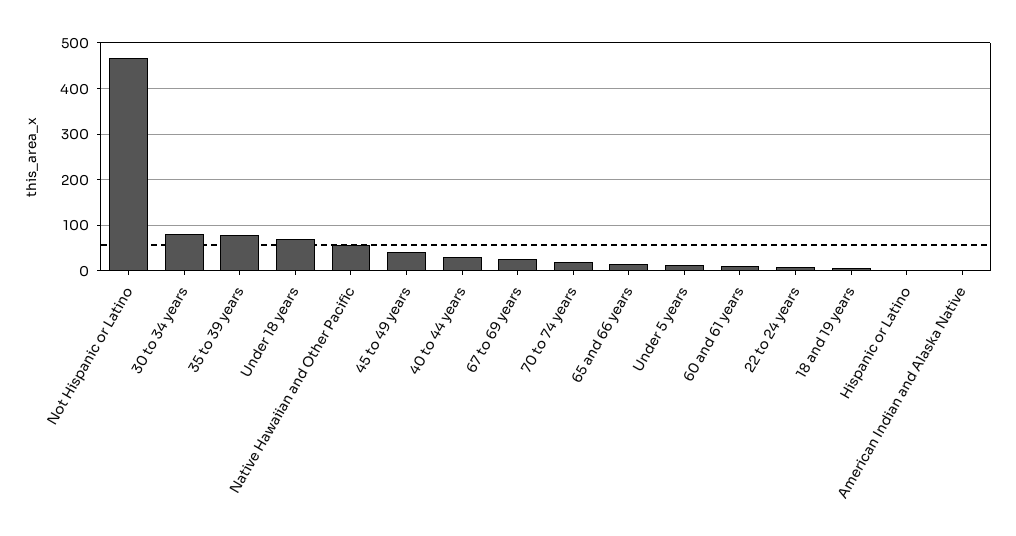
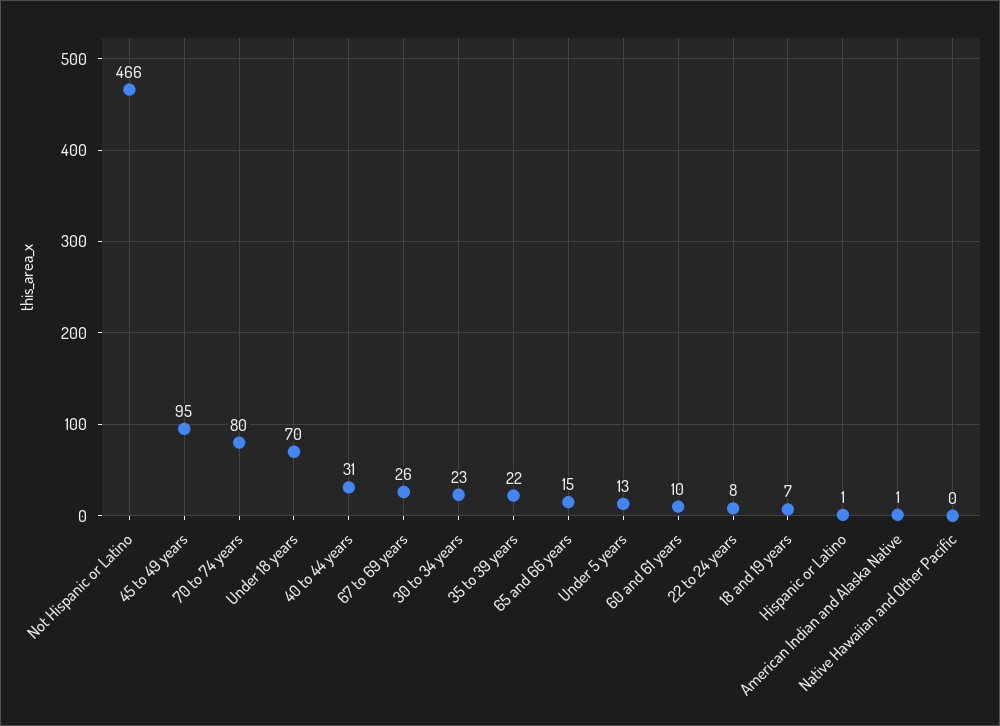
  {
    "Not Hispanic or Latino": 466,
-   "30 to 34 years": 80,
+   "30 to 34 years": 23,
-   "35 to 39 years": 80,
+   "35 to 39 years": 22,
    "Under 18 years": 70,
-   "Native Hawaiian and Other Pacific": 60,
+   "Native Hawaiian and Other Pacific": 0,
-   "45 to 49 years": 40,
+   "45 to 49 years": 95,
    "40 to 44 years": 31,
    "67 to 69 years": 26,
-   "70 to 74 years": 20,
+   "70 to 74 years": 80,
    "65 and 66 years": 15,
    "Under 5 years": 13,
    "60 and 61 years": 10,
    "22 to 24 years": 8,
    "18 and 19 years": 7,
    "Hispanic or Latino": 1,
    "American Indian and Alaska Native": 1
  }

